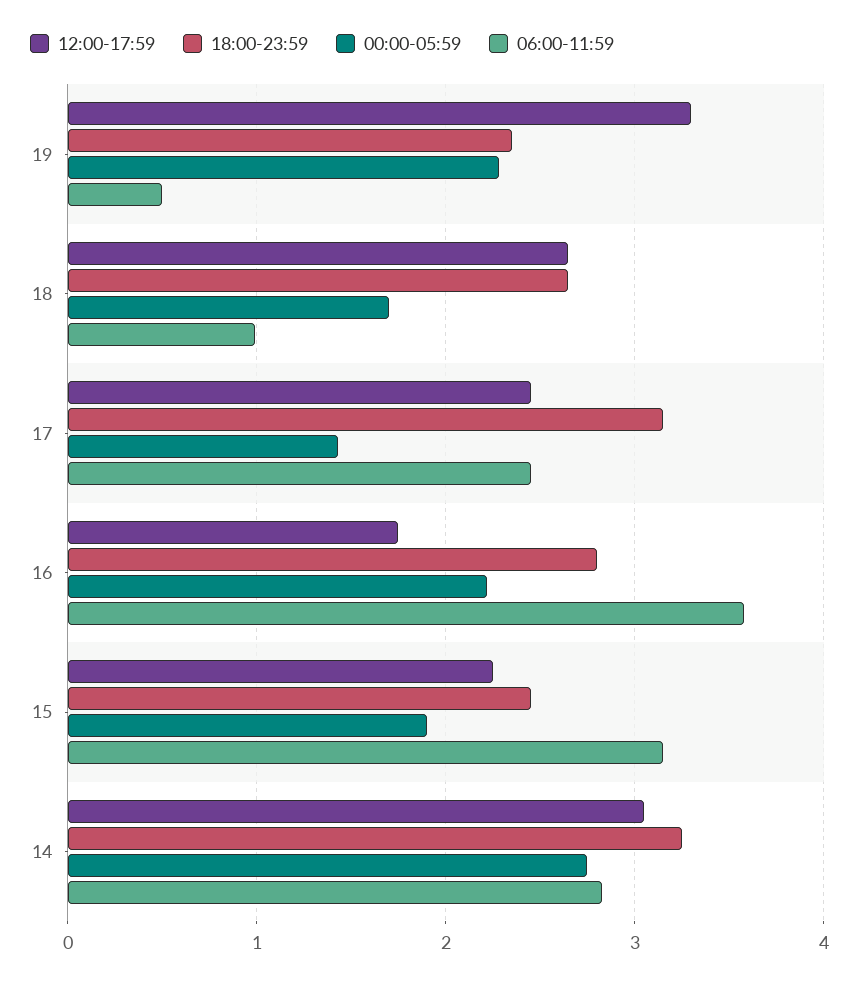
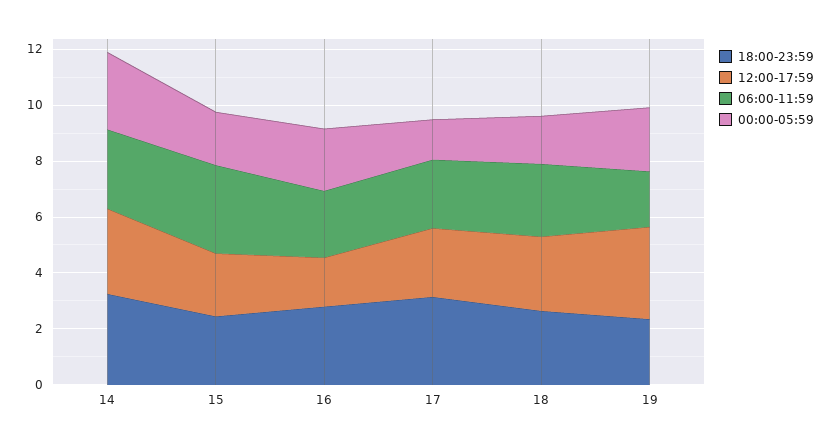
  {
    "12:00-17:59": {
      "19": 3.3,
      "18": 2.7,
      "17": 2.5,
      "16": 1.8,
      "15": 2.3,
      "14": 3.1
    },
    "18:00-23:59": {
      "19": 2.4,
      "18": 2.7,
      "17": 3.2,
      "16": 2.8,
      "15": 2.5,
      "14": 3.3
    },
    "00:00-05:59": {
      "19": 2.3,
      "18": 1.7,
      "17": 1.4,
      "16": 2.2,
      "15": 1.9,
      "14": 2.8
    },
    "06:00-11:59": {
-     "19": 0.5,
+     "19": 2,
-     "18": 1,
+     "18": 2.5,
      "17": 2.5,
-     "16": 3.6,
+     "16": 2.5,
      "15": 3.2,
      "14": 2.8
    }
  }

